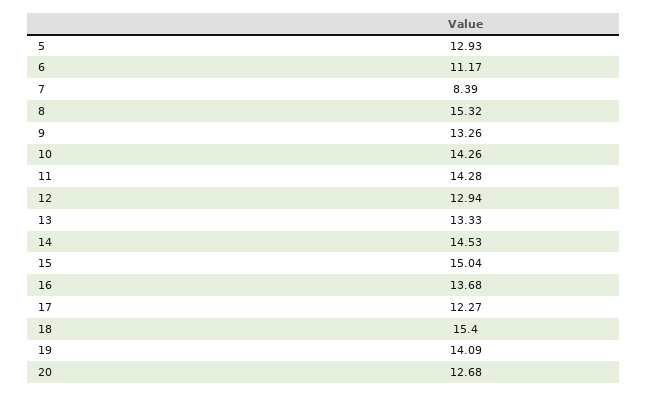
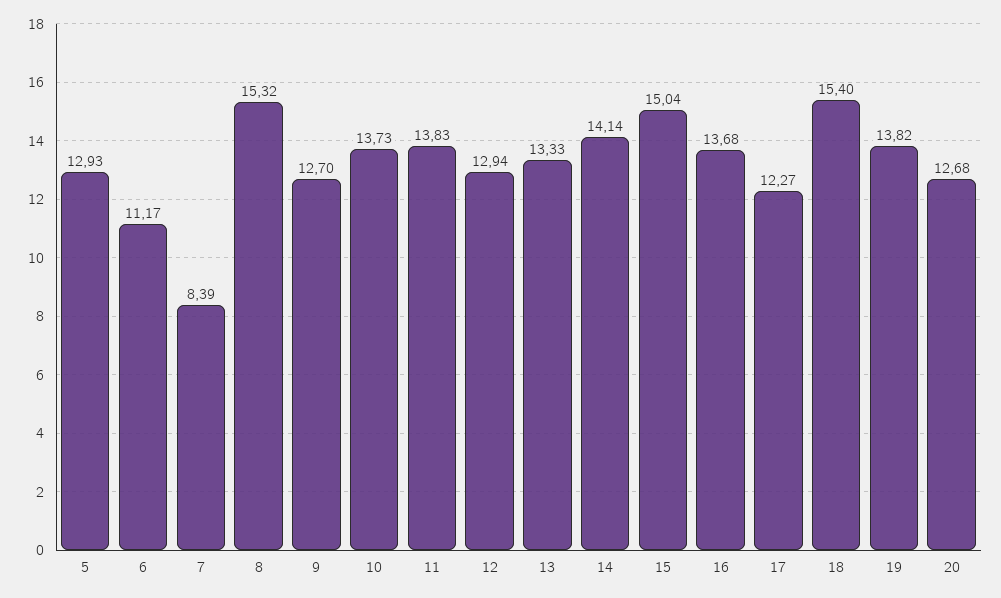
  {
    "5": 12.93,
    "6": 11.17,
    "7": 8.39,
    "8": 15.32,
-   "9": 13.26,
+   "9": 12.7,
-   "10": 14.26,
+   "10": 13.73,
-   "11": 14.28,
+   "11": 13.83,
    "12": 12.94,
    "13": 13.33,
-   "14": 14.53,
+   "14": 14.14,
    "15": 15.04,
    "16": 13.68,
    "17": 12.27,
    "18": 15.4,
-   "19": 14.09,
+   "19": 13.82,
    "20": 12.68
  }

